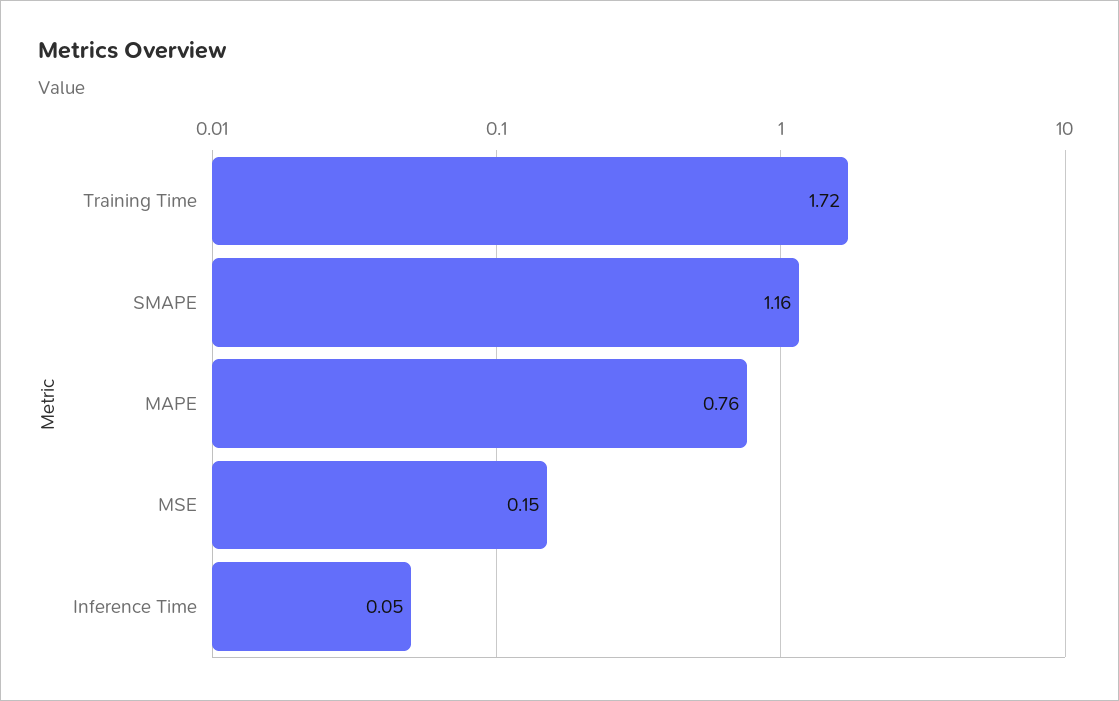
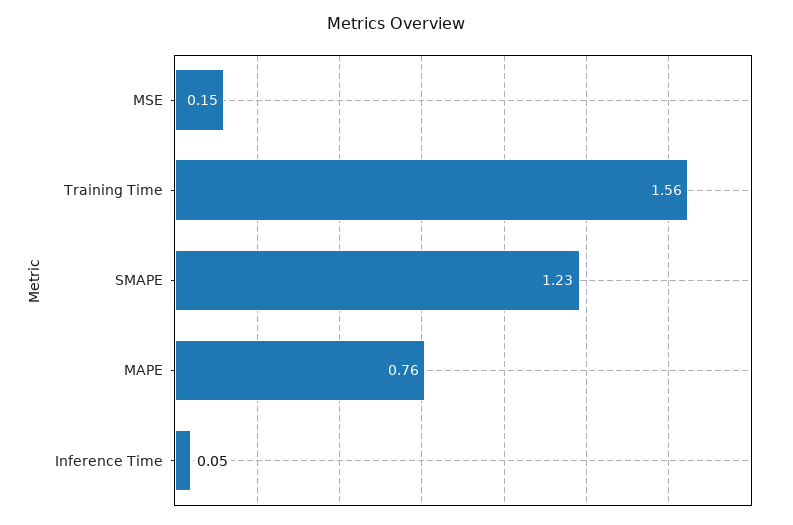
  {
-   "Training Time": 1.72,
+   "Training Time": 1.56,
-   "SMAPE": 1.16,
+   "SMAPE": 1.23,
    "MAPE": 0.76,
    "MSE": 0.15,
    "Inference Time": 0.05
  }

